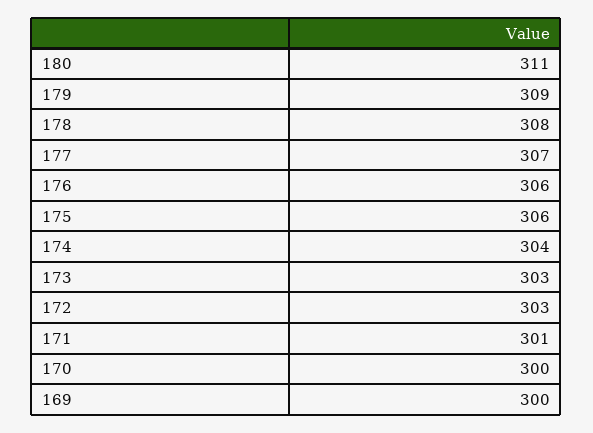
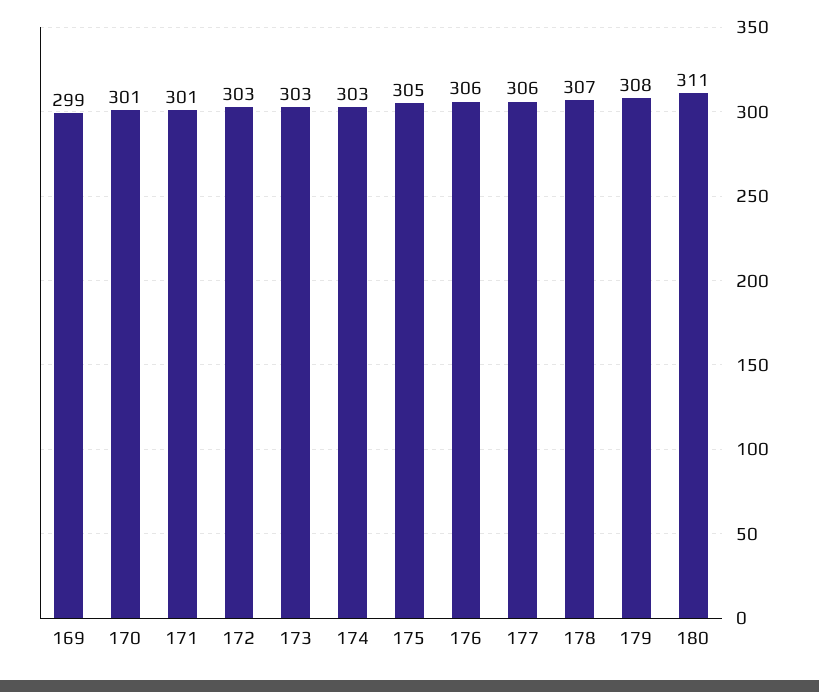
  {
    "180": 311,
-   "179": 309,
+   "179": 308,
-   "178": 308,
+   "178": 307,
-   "177": 307,
+   "177": 306,
    "176": 306,
-   "175": 306,
+   "175": 305,
-   "174": 304,
+   "174": 303,
    "173": 303,
    "172": 303,
    "171": 301,
-   "170": 300,
+   "170": 301,
-   "169": 300
+   "169": 299
  }

